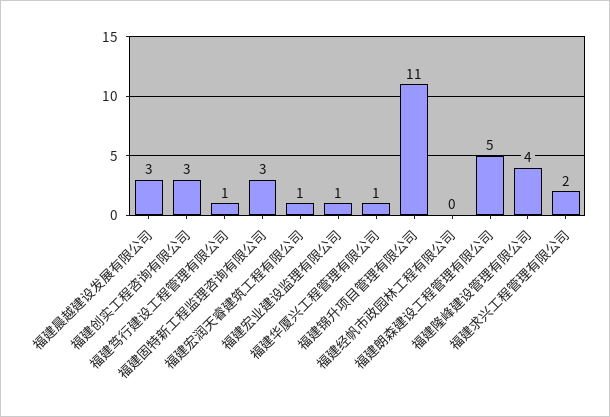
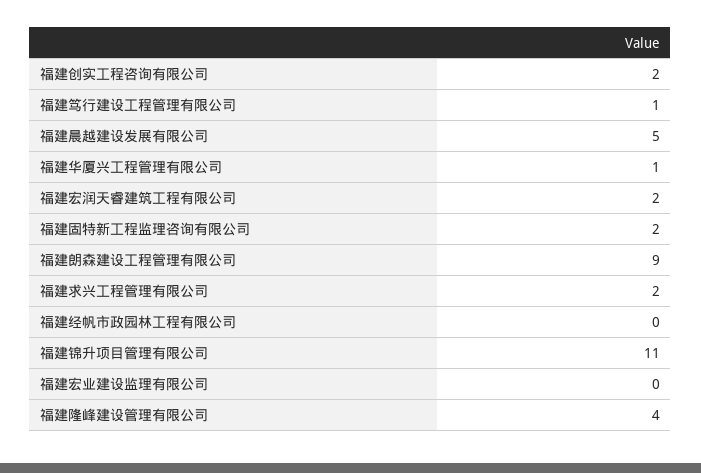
  {
-   "福建晨越建设发展有限公司": 3,
+   "福建晨越建设发展有限公司": 5,
-   "福建创实工程咨询有限公司": 3,
+   "福建创实工程咨询有限公司": 2,
    "福建笃行建设工程管理有限公司": 1,
-   "福建固特新工程监理咨询有限公司": 3,
+   "福建固特新工程监理咨询有限公司": 2,
-   "福建宏润天睿建筑工程有限公司": 1,
+   "福建宏润天睿建筑工程有限公司": 2,
-   "福建宏业建设监理有限公司": 1,
+   "福建宏业建设监理有限公司": 0,
    "福建华厦兴工程管理有限公司": 1,
    "福建锦升项目管理有限公司": 11,
    "福建经帆市政园林工程有限公司": 0,
-   "福建朗森建设工程管理有限公司": 5,
+   "福建朗森建设工程管理有限公司": 9,
    "福建隆峰建设管理有限公司": 4,
    "福建求兴工程管理有限公司": 2
  }

